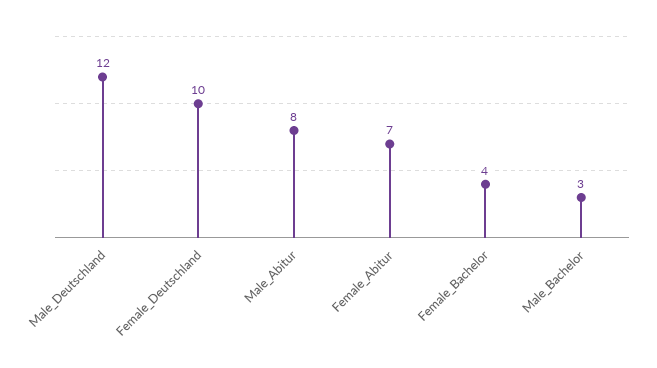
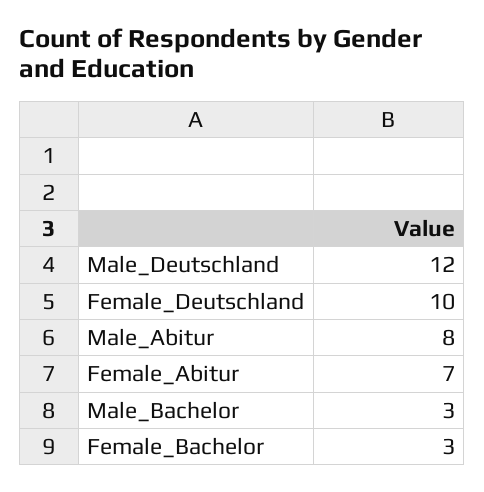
  {
    "Male_Deutschland": 12,
    "Female_Deutschland": 10,
    "Male_Abitur": 8,
    "Female_Abitur": 7,
-   "Female_Bachelor": 4,
+   "Female_Bachelor": 3,
    "Male_Bachelor": 3
  }

